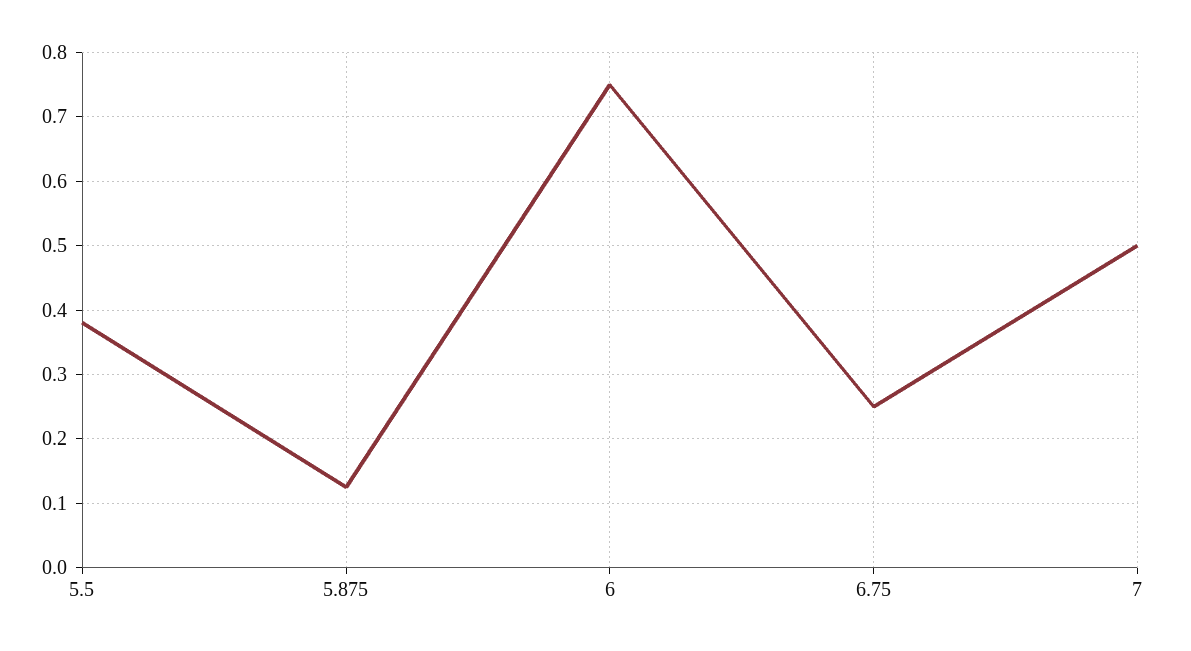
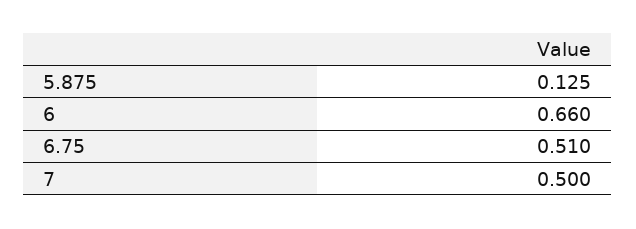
  {
-   "5.5": 0.38,
    "5.875": 0.125,
-   "6": 0.75,
+   "6": 0.66,
-   "6.75": 0.25,
+   "6.75": 0.51,
    "7": 0.5
  }

